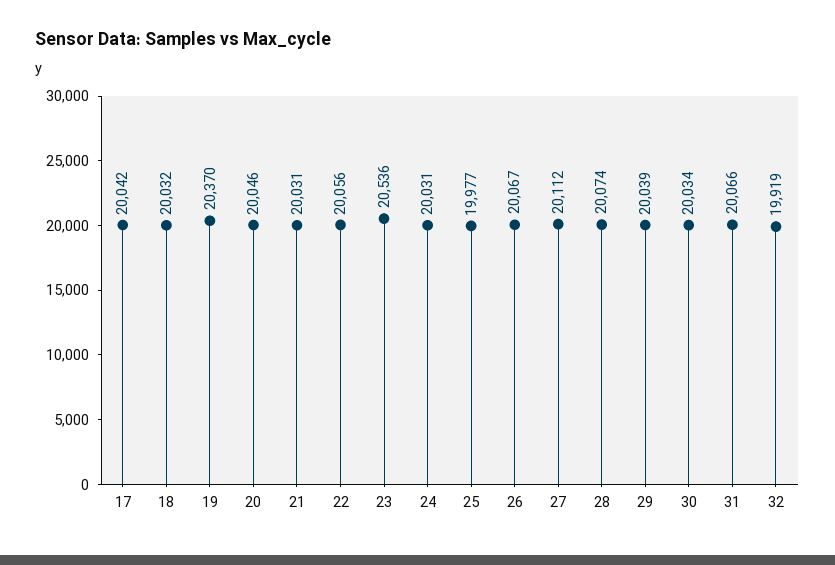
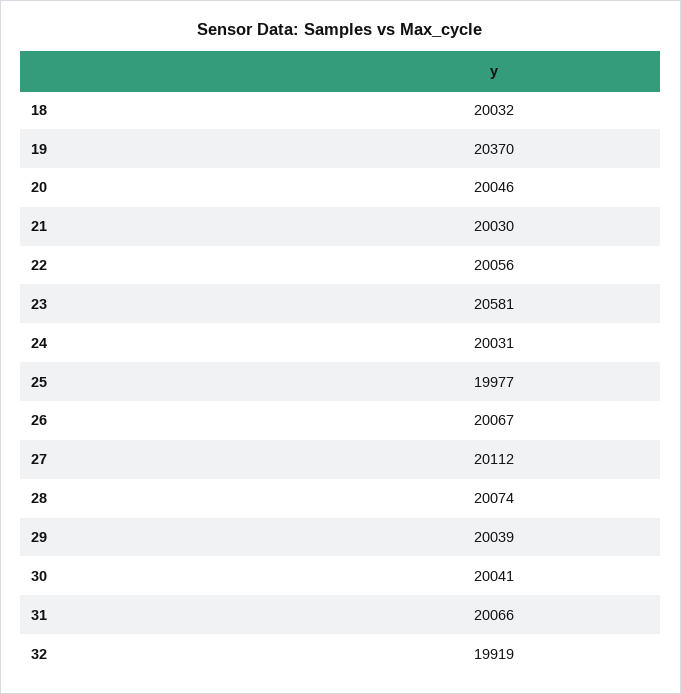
  {
-   "17": 20042,
    "18": 20032,
    "19": 20370,
    "20": 20046,
-   "21": 20031,
+   "21": 20030,
    "22": 20056,
-   "23": 20536,
+   "23": 20581,
    "24": 20031,
    "25": 19977,
    "26": 20067,
    "27": 20112,
    "28": 20074,
    "29": 20039,
-   "30": 20034,
+   "30": 20041,
    "31": 20066,
    "32": 19919
  }

